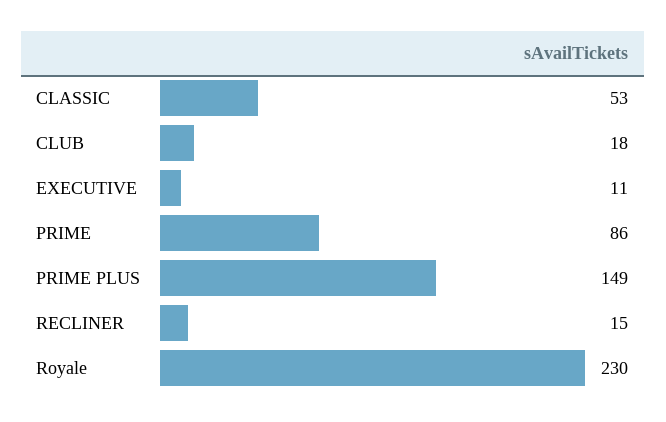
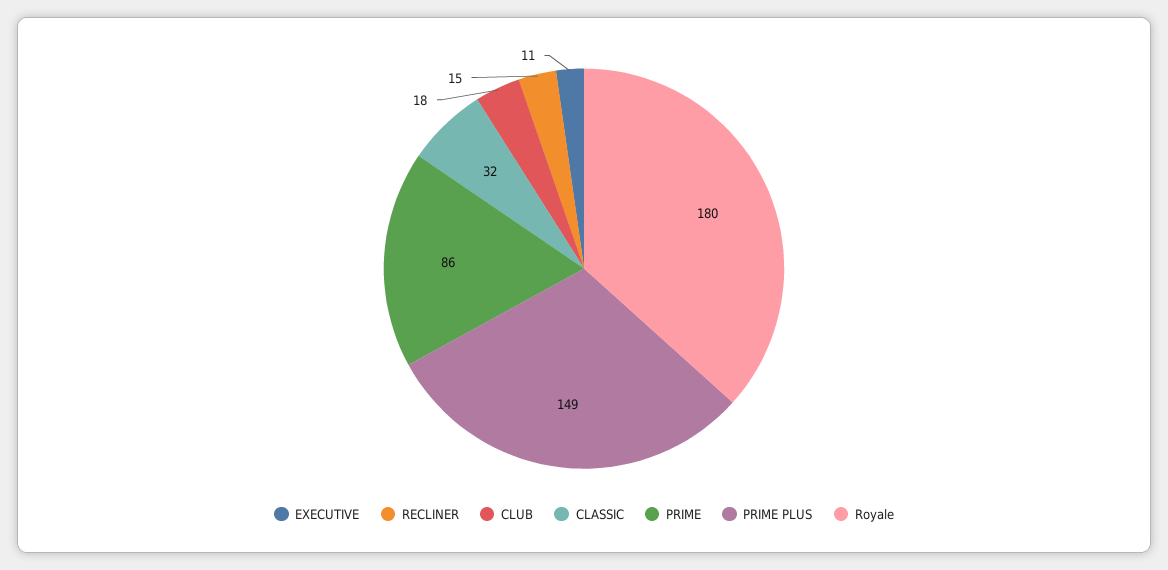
  {
-   "CLASSIC": 53,
+   "CLASSIC": 32,
    "CLUB": 18,
    "EXECUTIVE": 11,
    "PRIME": 86,
    "PRIME PLUS": 149,
    "RECLINER": 15,
-   "Royale": 230
+   "Royale": 180
  }

